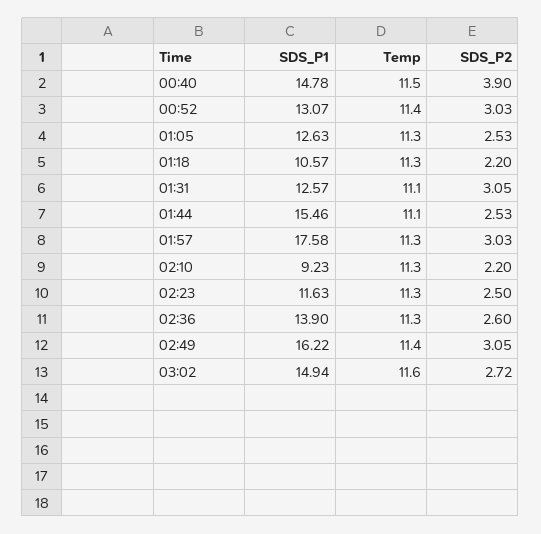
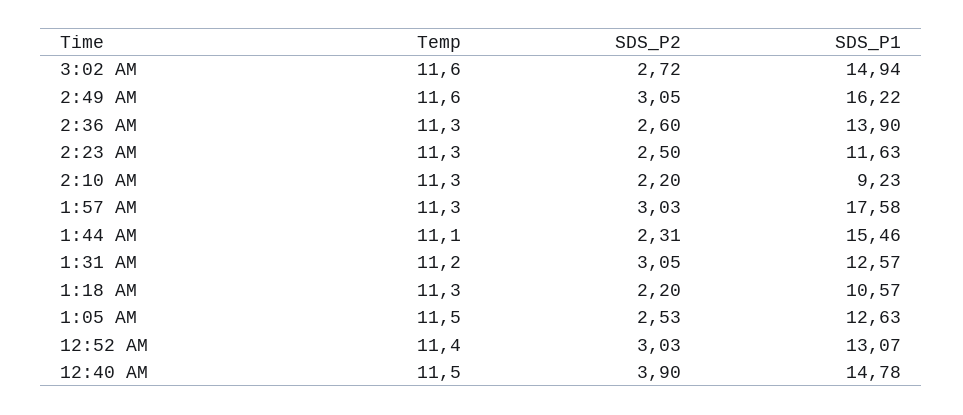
  {
    "SDS_P1": {
      "00:40": 14.78,
      "00:52": 13.07,
      "01:05": 12.63,
      "01:18": 10.57,
      "01:31": 12.57,
      "01:44": 15.46,
      "01:57": 17.58,
      "02:10": 9.23,
      "02:23": 11.63,
      "02:36": 13.9,
      "02:49": 16.22,
      "03:02": 14.94
    },
    "Temp": {
      "00:40": 11.5,
      "00:52": 11.4,
-     "01:05": 11.3,
+     "01:05": 11.5,
      "01:18": 11.3,
-     "01:31": 11.1,
+     "01:31": 11.2,
      "01:44": 11.1,
      "01:57": 11.3,
      "02:10": 11.3,
      "02:23": 11.3,
      "02:36": 11.3,
-     "02:49": 11.4,
+     "02:49": 11.6,
      "03:02": 11.6
    },
    "SDS_P2": {
      "00:40": 3.9,
      "00:52": 3.03,
      "01:05": 2.53,
      "01:18": 2.2,
      "01:31": 3.05,
-     "01:44": 2.53,
+     "01:44": 2.31,
      "01:57": 3.03,
      "02:10": 2.2,
      "02:23": 2.5,
      "02:36": 2.6,
      "02:49": 3.05,
      "03:02": 2.72
    }
  }

